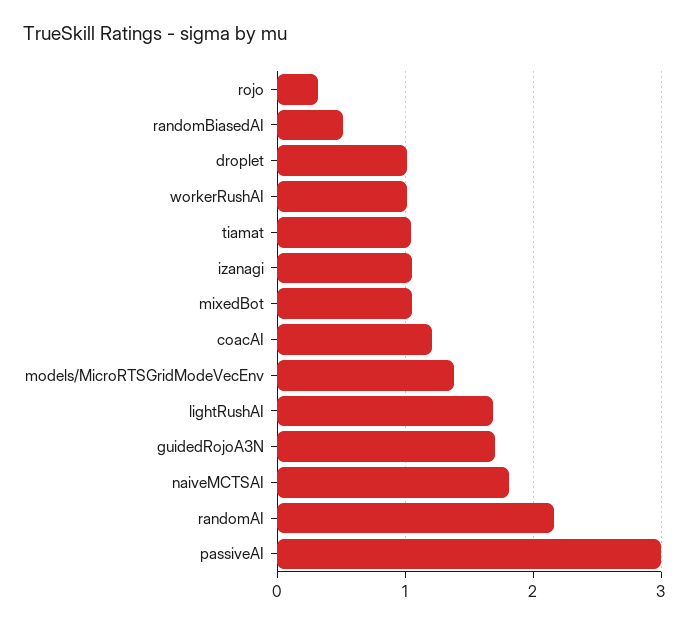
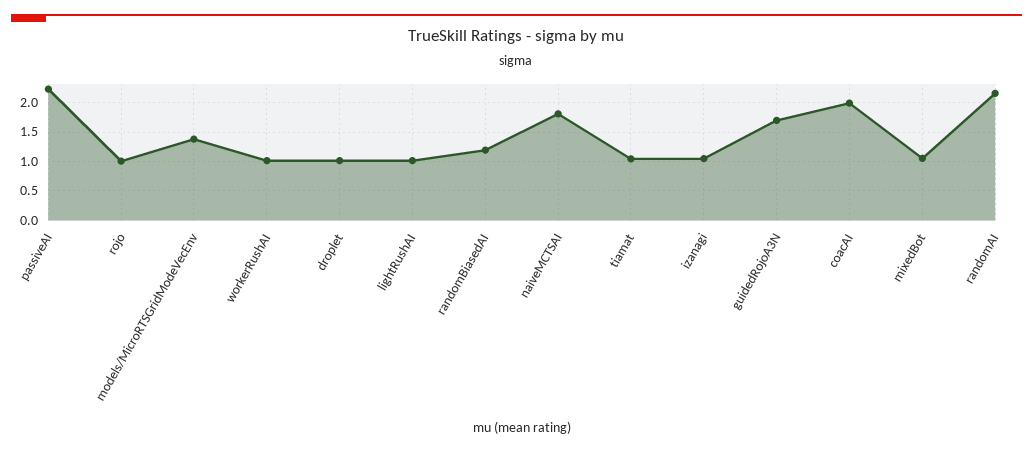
  {
-   "rojo": 0.3,
+   "rojo": 1,
-   "randomBiasedAI": 0.5,
+   "randomBiasedAI": 1.25,
    "droplet": 1,
    "workerRushAI": 1,
    "tiamat": 1,
    "izanagi": 1,
    "mixedBot": 1.1,
-   "coacAI": 1.2,
+   "coacAI": 2,
    "models/MicroRTSGridModeVecEnv": 1.4,
-   "lightRushAI": 1.7,
+   "lightRushAI": 1,
    "guidedRojoA3N": 1.7,
    "naiveMCTSAI": 1.8,
    "randomAI": 2.2,
-   "passiveAI": 3
+   "passiveAI": 2.25
  }

